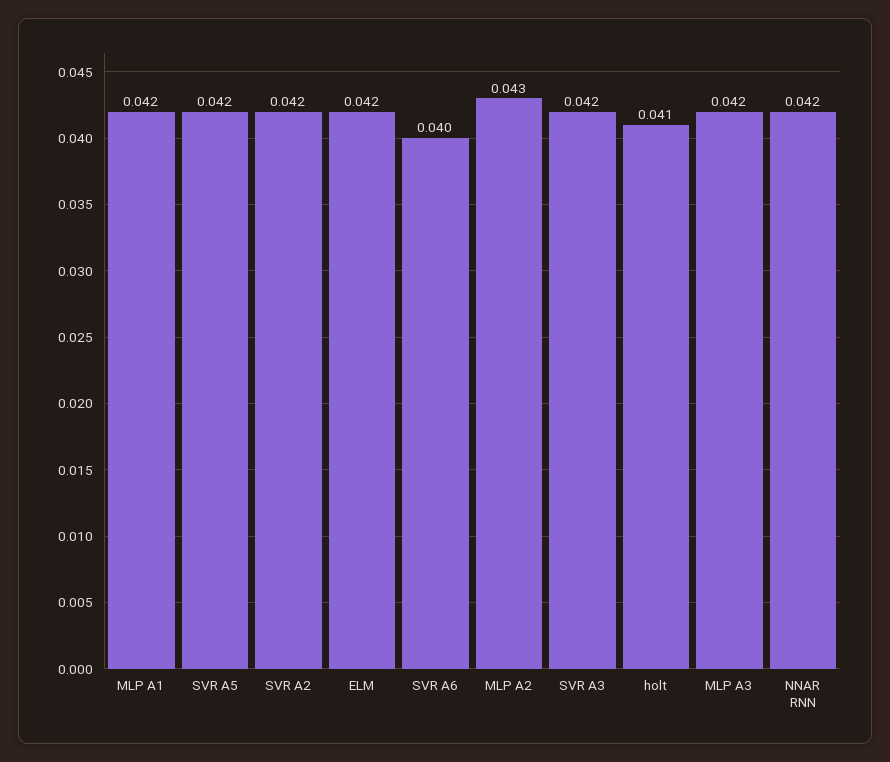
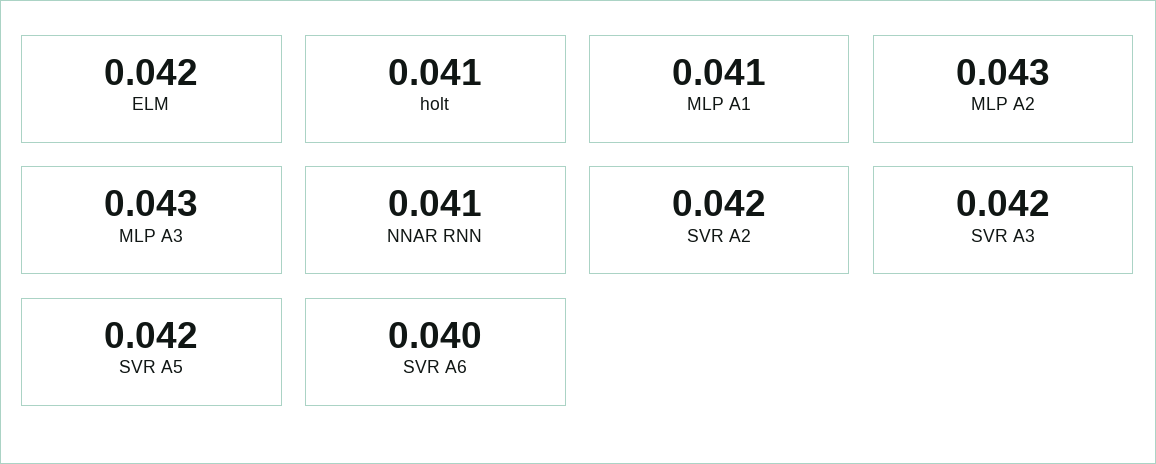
  {
-   "MLP A1": 0.042,
+   "MLP A1": 0.041,
    "SVR A5": 0.042,
    "SVR A2": 0.042,
    "ELM": 0.042,
    "SVR A6": 0.04,
    "MLP A2": 0.043,
    "SVR A3": 0.042,
    "holt": 0.041,
-   "MLP A3": 0.042,
+   "MLP A3": 0.043,
-   "NNAR RNN": 0.042
+   "NNAR RNN": 0.041
  }

